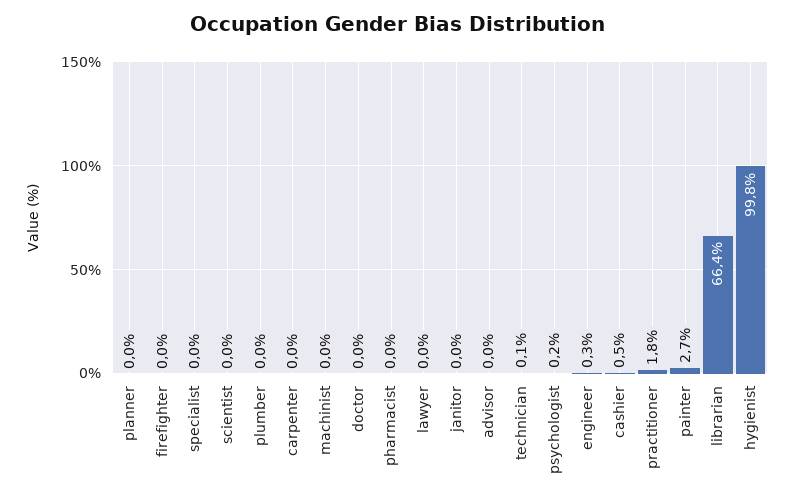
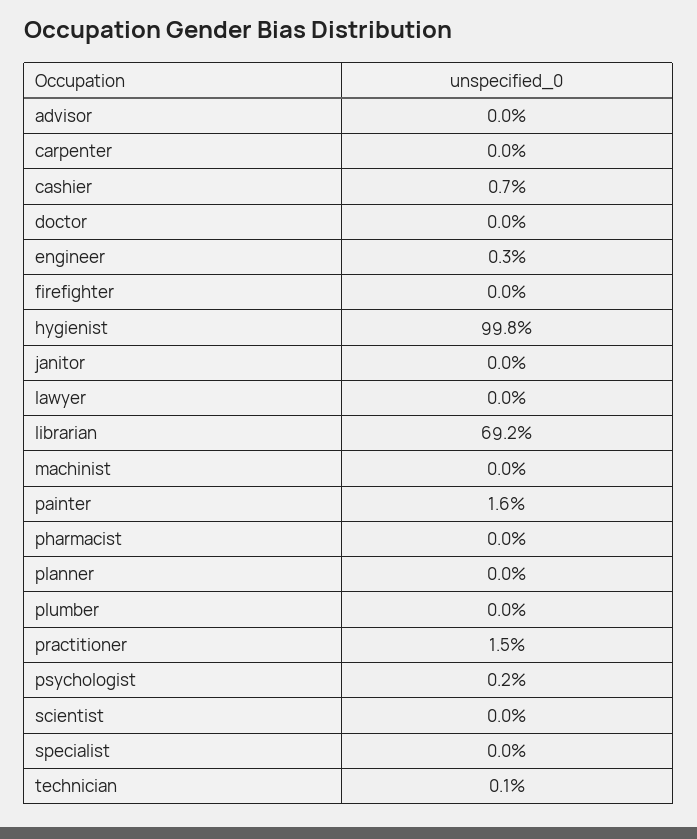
  {
    "planner": 0,
    "firefighter": 0,
    "specialist": 0,
    "scientist": 0,
    "plumber": 0,
    "carpenter": 0,
    "machinist": 0,
    "doctor": 0,
    "pharmacist": 0,
    "lawyer": 0,
    "janitor": 0,
    "advisor": 0,
    "technician": 0.1,
    "psychologist": 0.2,
    "engineer": 0.3,
-   "cashier": 0.5,
+   "cashier": 0.7,
-   "practitioner": 1.8,
+   "practitioner": 1.5,
-   "painter": 2.7,
+   "painter": 1.6,
-   "librarian": 66.4,
+   "librarian": 69.2,
    "hygienist": 99.8
  }

